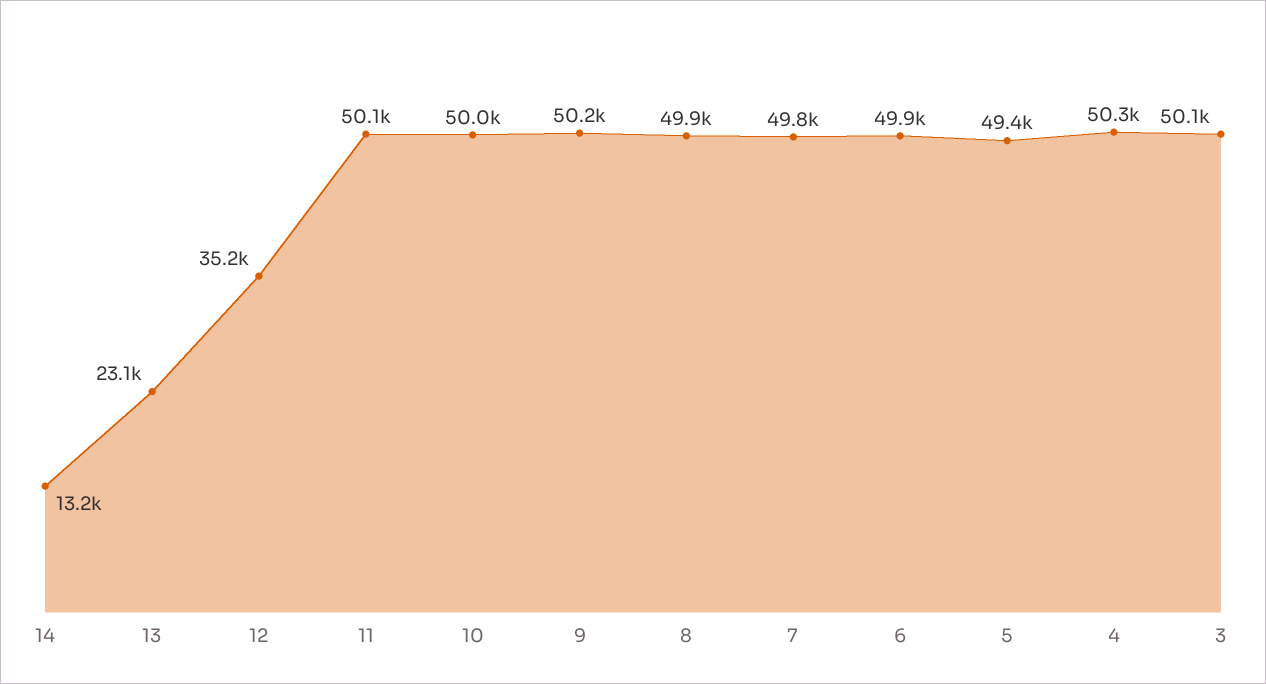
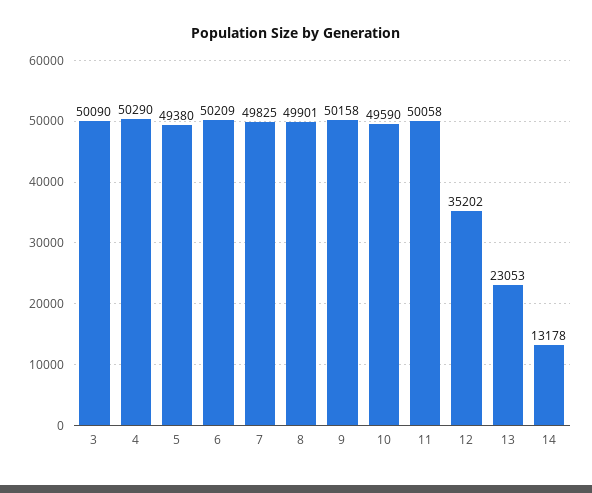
  {
    "14": 13178,
    "13": 23053,
    "12": 35202,
    "11": 50058,
-   "10": 50000,
+   "10": 49590,
    "9": 50158,
    "8": 49901,
    "7": 49825,
-   "6": 49900,
+   "6": 50209,
    "5": 49380,
    "4": 50290,
    "3": 50090
  }

